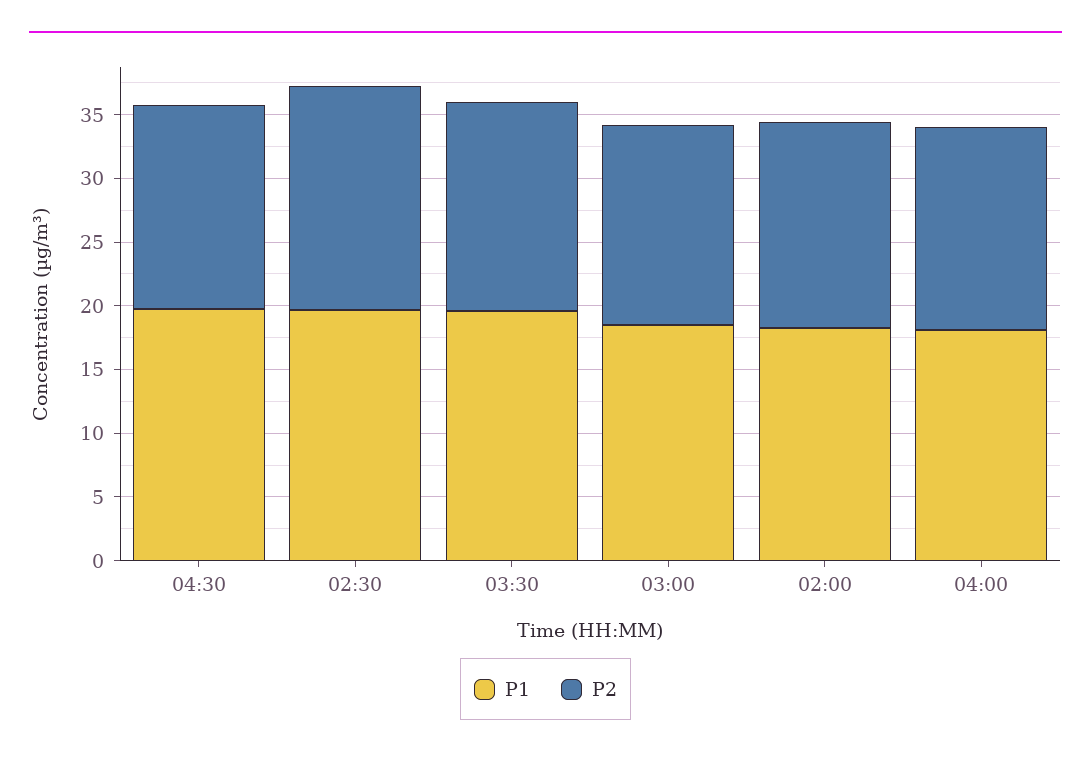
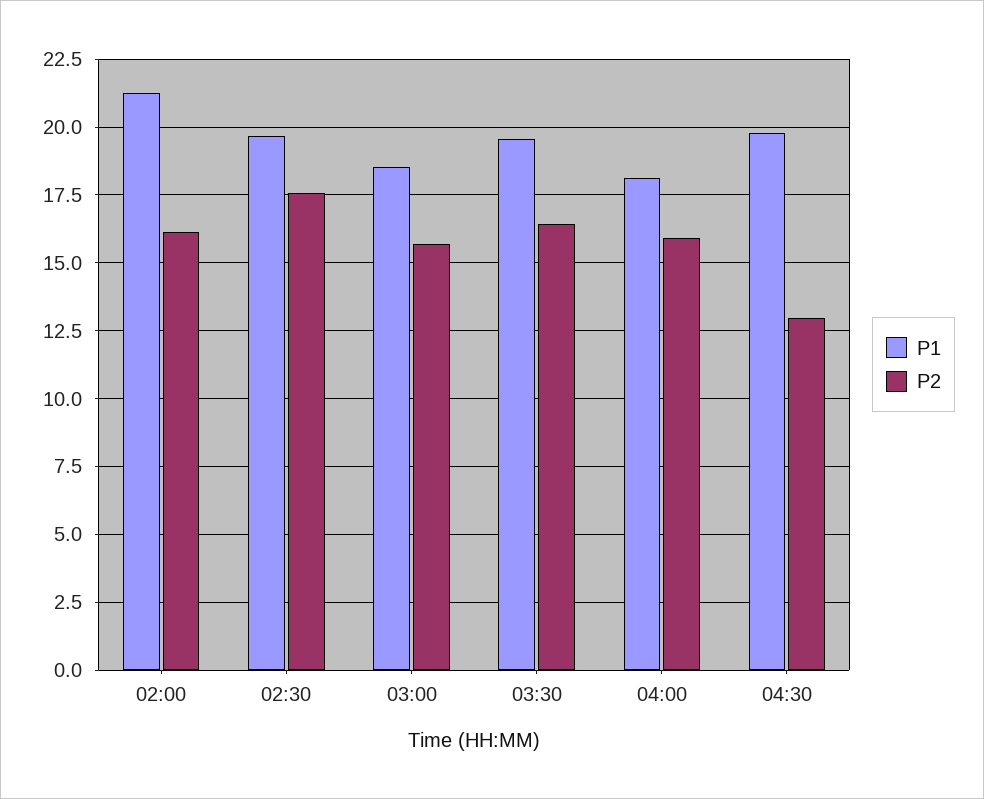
  {
    "P1": {
      "04:30": 19.75,
      "02:30": 19.75,
      "03:30": 19.5,
      "03:00": 18.5,
-     "02:00": 18,
+     "02:00": 21.25,
      "04:00": 18.25
    },
    "P2": {
-     "04:30": 16,
+     "04:30": 13,
      "02:30": 17.5,
      "03:30": 16.5,
      "03:00": 15.75,
      "02:00": 16.25,
      "04:00": 16
    }
  }

